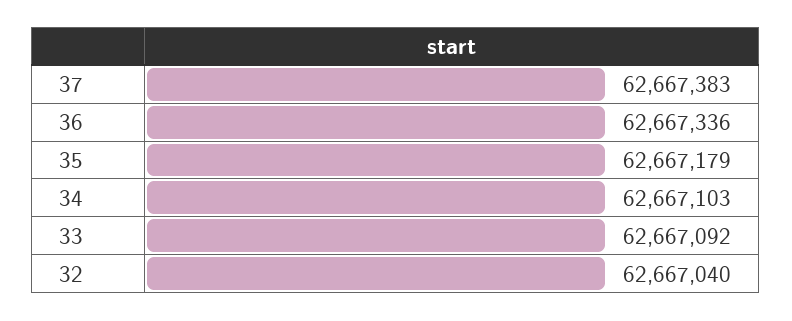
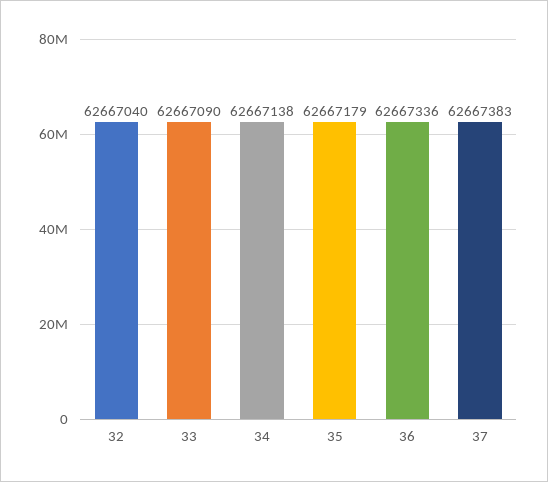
  {
    "37": 62667383,
    "36": 62667336,
    "35": 62667179,
-   "34": 62667103,
+   "34": 62667138,
-   "33": 62667092,
+   "33": 62667090,
    "32": 62667040
  }

